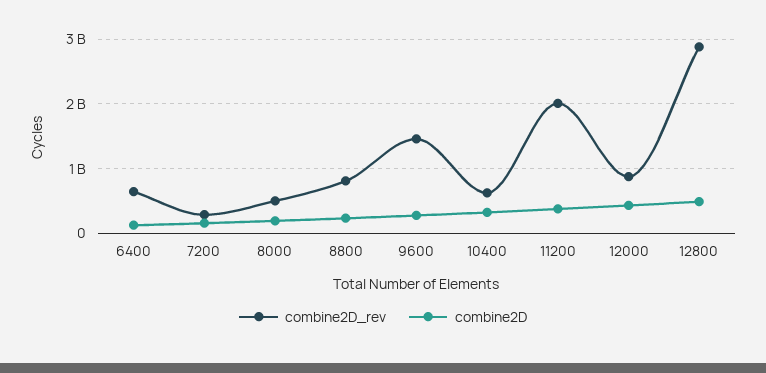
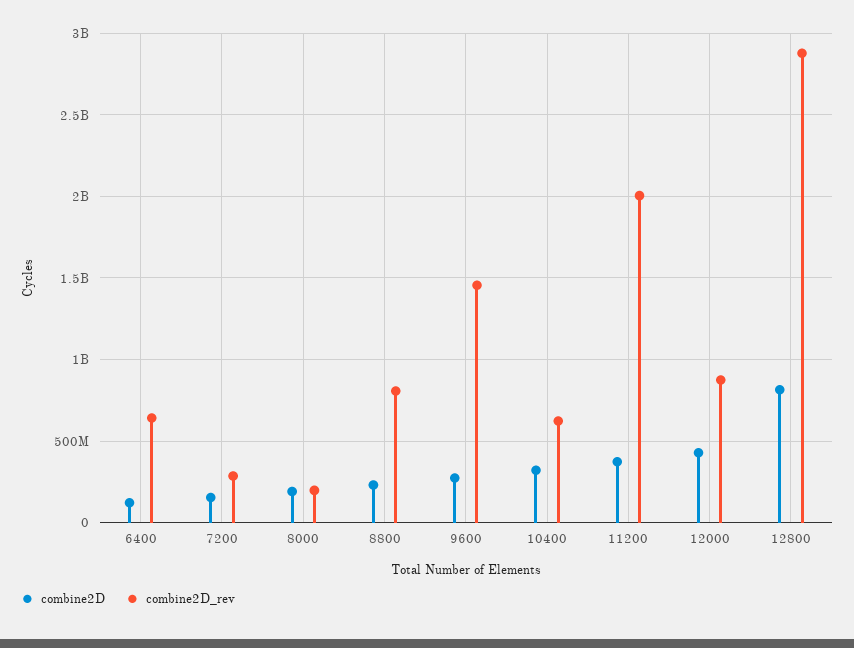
  {
    "combine2D_rev": {
      "6400": 650000000,
      "7200": 300000000,
-     "8000": 500000000,
+     "8000": 200000000,
      "8800": 800000000,
      "9600": 1450000000,
      "10400": 600000000,
      "11200": 2000000000,
      "12000": 850000000,
      "12800": 2900000000
    },
    "combine2D": {
      "6400": 100000000,
      "7200": 150000000,
      "8000": 200000000,
      "8800": 250000000,
      "9600": 250000000,
      "10400": 300000000,
      "11200": 350000000,
      "12000": 450000000,
-     "12800": 500000000
+     "12800": 800000000
    }
  }

